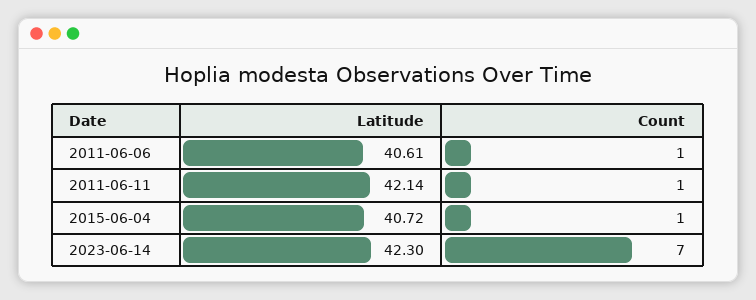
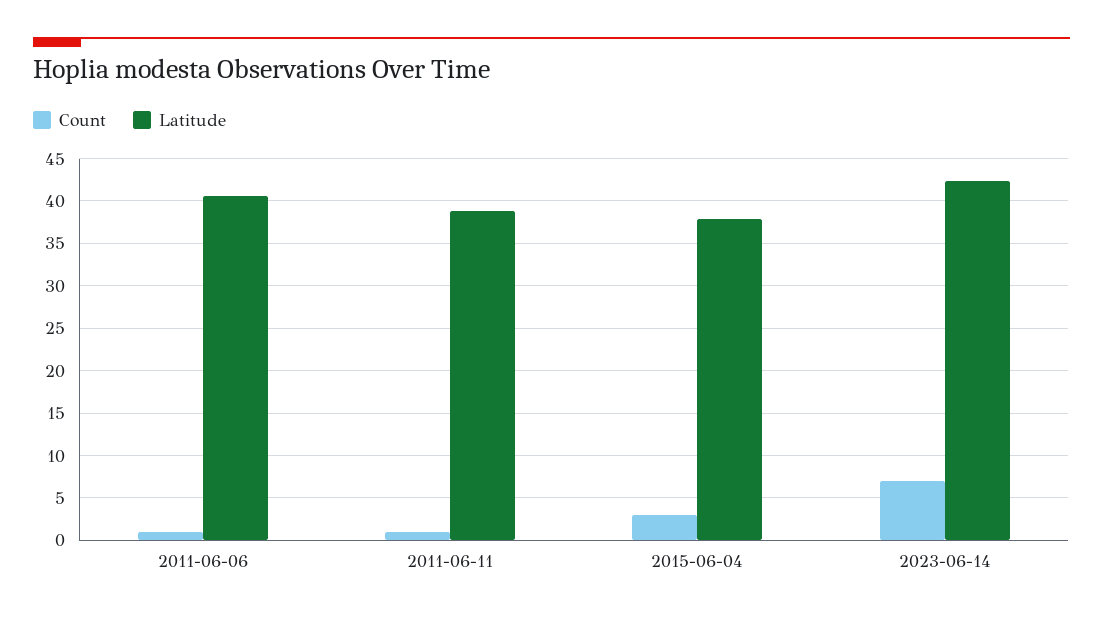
  {
    "Latitude": {
      "2011-06-06": 40.61,
-     "2011-06-11": 42.14,
+     "2011-06-11": 39,
-     "2015-06-04": 40.72,
+     "2015-06-04": 38,
      "2023-06-14": 42.3
    },
    "Count": {
      "2011-06-06": 1,
      "2011-06-11": 1,
-     "2015-06-04": 1,
+     "2015-06-04": 3,
      "2023-06-14": 7
    }
  }

